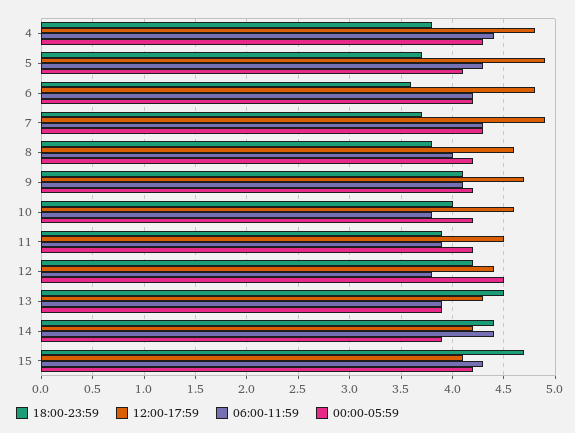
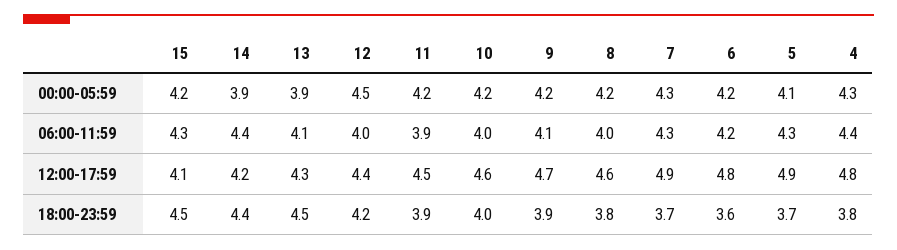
  {
    "18:00-23:59": {
      "4": 3.8,
      "5": 3.7,
      "6": 3.6,
      "7": 3.7,
      "8": 3.8,
-     "9": 4.1,
+     "9": 3.9,
      "10": 4,
      "11": 3.9,
      "12": 4.2,
      "13": 4.5,
      "14": 4.4,
-     "15": 4.7
+     "15": 4.5
    },
    "12:00-17:59": {
      "4": 4.8,
      "5": 4.9,
      "6": 4.8,
      "7": 4.9,
      "8": 4.6,
      "9": 4.7,
      "10": 4.6,
      "11": 4.5,
      "12": 4.4,
      "13": 4.3,
      "14": 4.2,
      "15": 4.1
    },
    "06:00-11:59": {
      "4": 4.4,
      "5": 4.3,
      "6": 4.2,
      "7": 4.3,
      "8": 4,
      "9": 4.1,
-     "10": 3.8,
+     "10": 4,
      "11": 3.9,
-     "12": 3.8,
+     "12": 4,
-     "13": 3.9,
+     "13": 4.1,
      "14": 4.4,
      "15": 4.3
    },
    "00:00-05:59": {
      "4": 4.3,
      "5": 4.1,
      "6": 4.2,
      "7": 4.3,
      "8": 4.2,
      "9": 4.2,
      "10": 4.2,
      "11": 4.2,
      "12": 4.5,
      "13": 3.9,
      "14": 3.9,
      "15": 4.2
    }
  }

